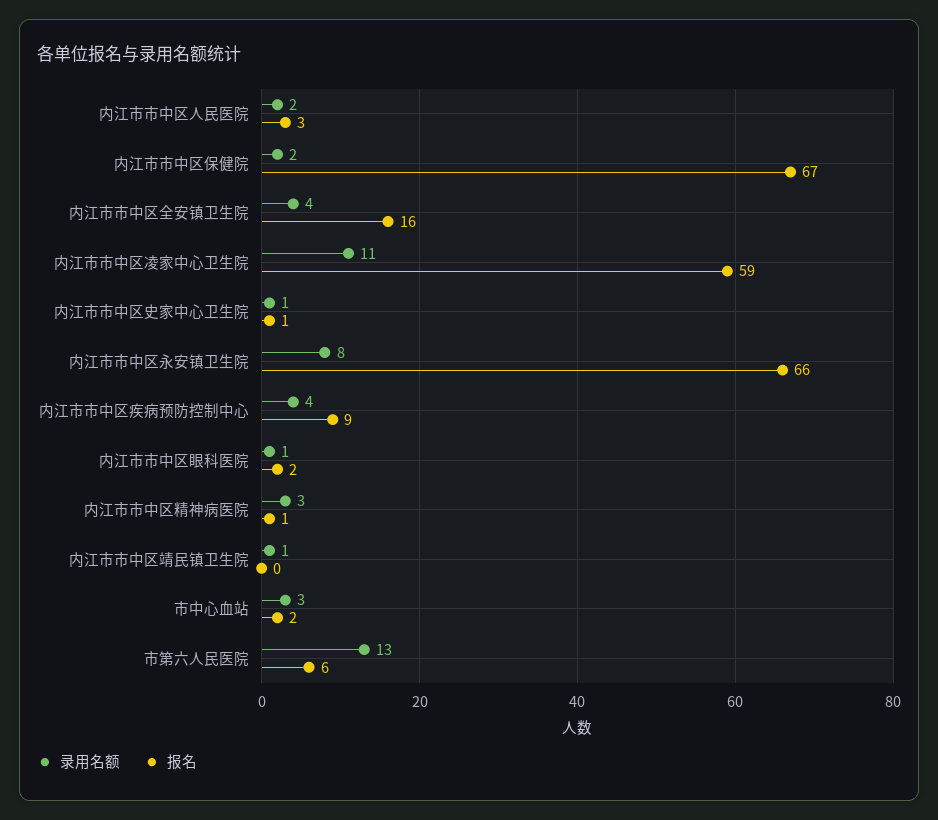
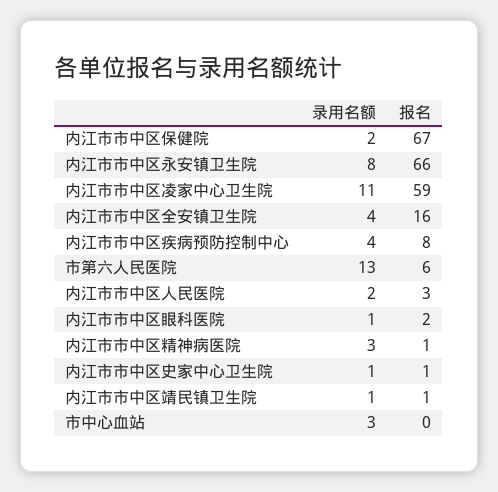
  {
    "录用名额": {
      "内江市市中区人民医院": 2,
      "内江市市中区保健院": 2,
      "内江市市中区全安镇卫生院": 4,
      "内江市市中区凌家中心卫生院": 11,
      "内江市市中区史家中心卫生院": 1,
      "内江市市中区永安镇卫生院": 8,
      "内江市市中区疾病预防控制中心": 4,
      "内江市市中区眼科医院": 1,
      "内江市市中区精神病医院": 3,
      "内江市市中区靖民镇卫生院": 1,
      "市中心血站": 3,
      "市第六人民医院": 13
    },
    "报名": {
      "内江市市中区人民医院": 3,
      "内江市市中区保健院": 67,
      "内江市市中区全安镇卫生院": 16,
      "内江市市中区凌家中心卫生院": 59,
      "内江市市中区史家中心卫生院": 1,
      "内江市市中区永安镇卫生院": 66,
-     "内江市市中区疾病预防控制中心": 9,
+     "内江市市中区疾病预防控制中心": 8,
      "内江市市中区眼科医院": 2,
      "内江市市中区精神病医院": 1,
-     "内江市市中区靖民镇卫生院": 0,
+     "内江市市中区靖民镇卫生院": 1,
-     "市中心血站": 2,
+     "市中心血站": 0,
      "市第六人民医院": 6
    }
  }

